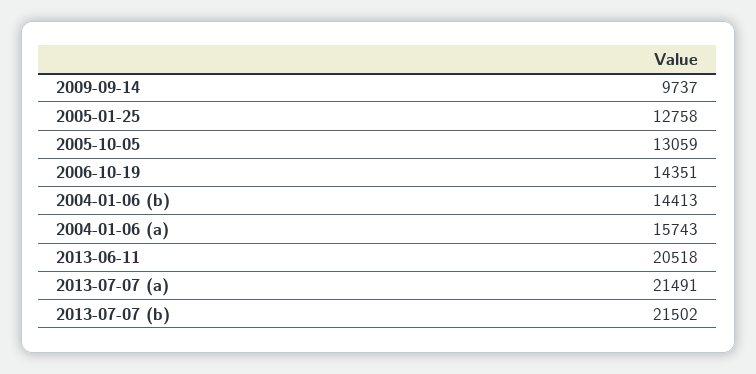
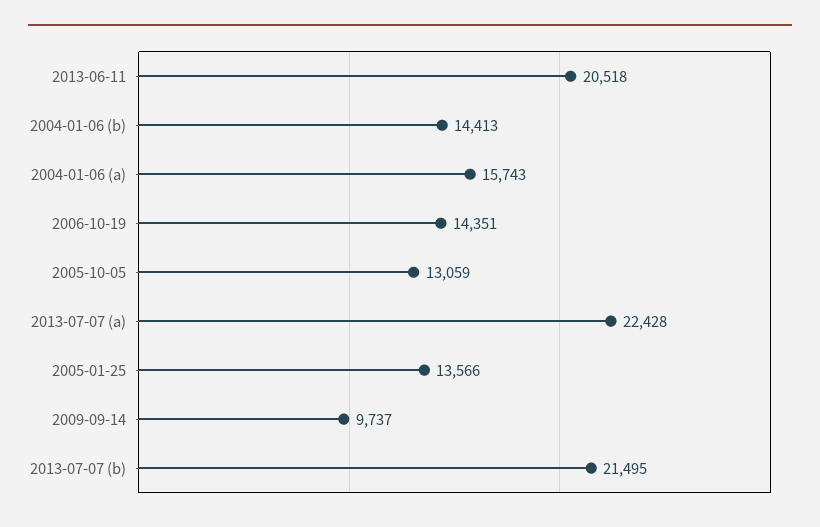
  {
    "2009-09-14": 9737,
-   "2005-01-25": 12758,
+   "2005-01-25": 13566,
    "2005-10-05": 13059,
    "2006-10-19": 14351,
    "2004-01-06 (b)": 14413,
    "2004-01-06 (a)": 15743,
    "2013-06-11": 20518,
-   "2013-07-07 (a)": 21491,
+   "2013-07-07 (a)": 22428,
-   "2013-07-07 (b)": 21502
+   "2013-07-07 (b)": 21495
  }

